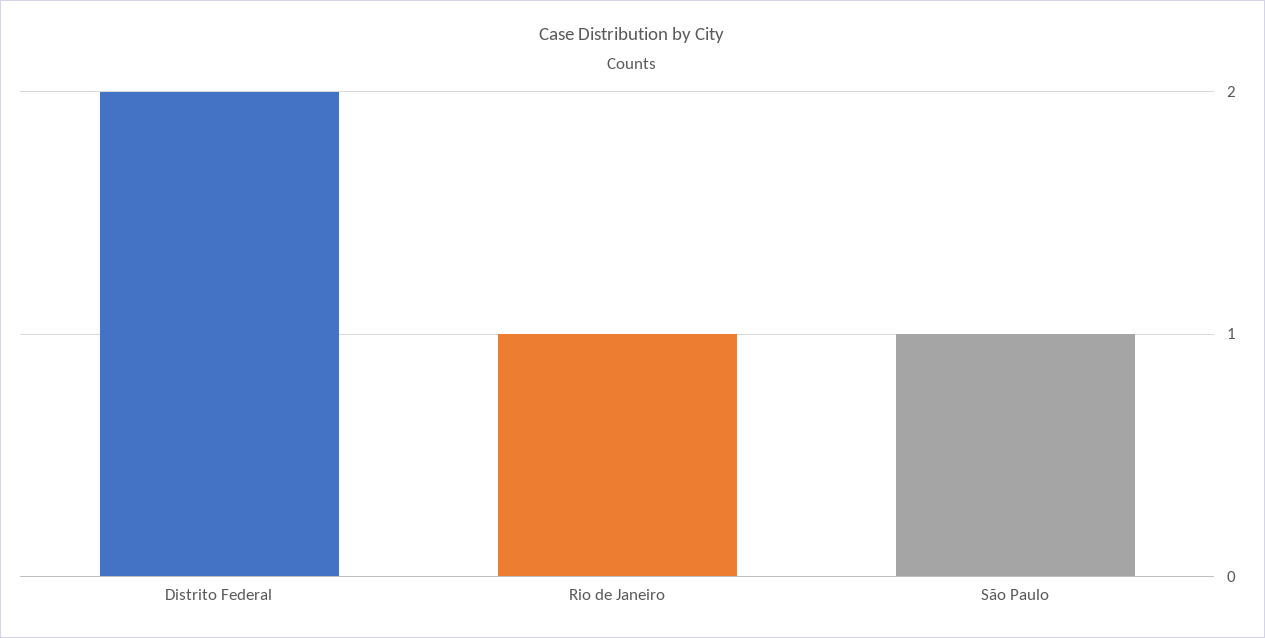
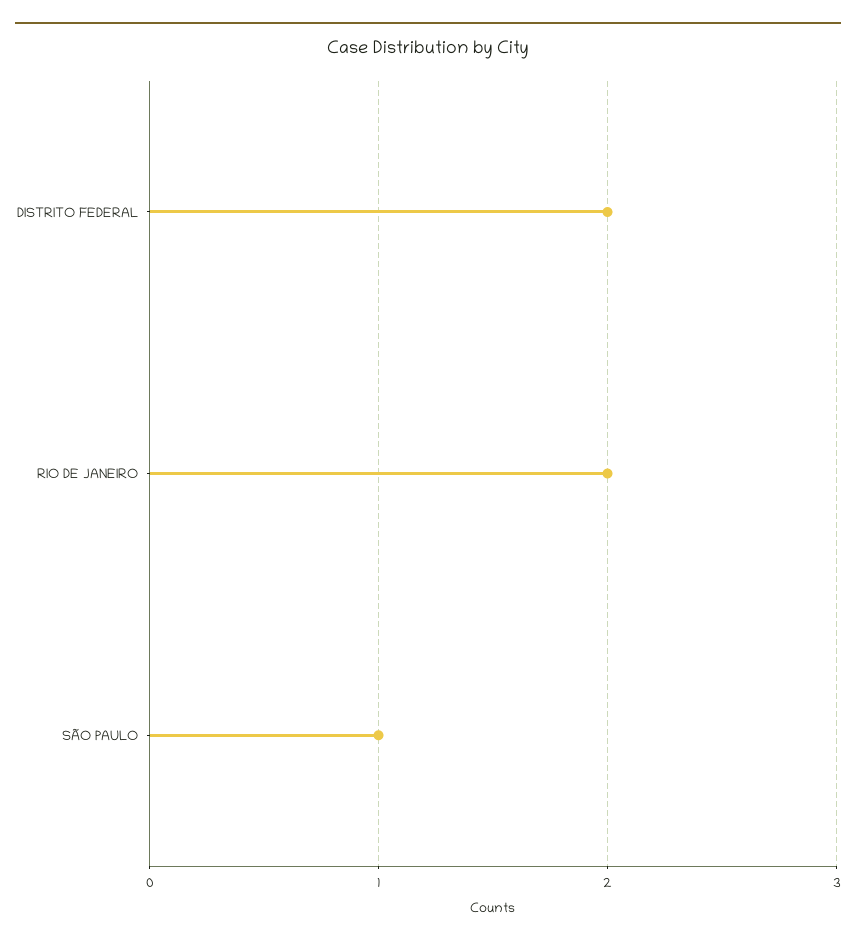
  {
    "Distrito Federal": 2,
-   "Rio de Janeiro": 1,
+   "Rio de Janeiro": 2,
    "São Paulo": 1
  }

